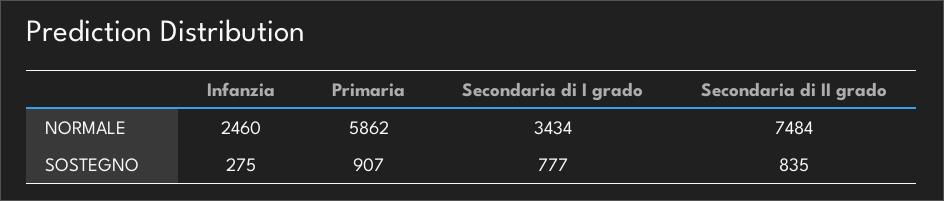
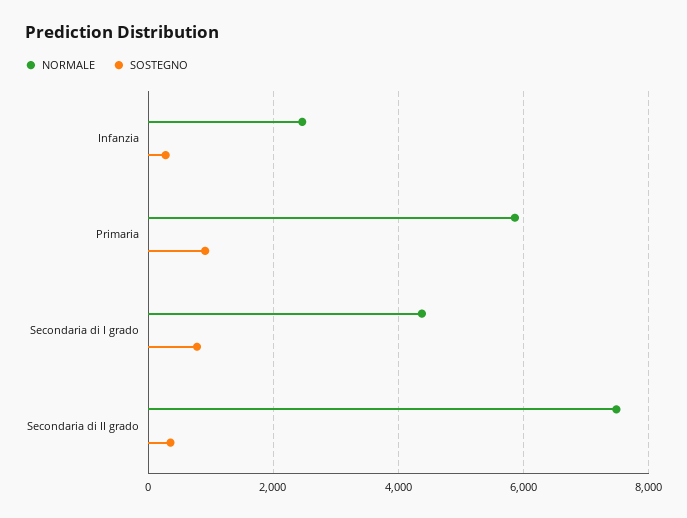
  {
    "NORMALE": {
      "Infanzia": 2460,
      "Primaria": 5862,
-     "Secondaria di I grado": 3434,
+     "Secondaria di I grado": 4400,
      "Secondaria di II grado": 7484
    },
    "SOSTEGNO": {
      "Infanzia": 275,
      "Primaria": 907,
      "Secondaria di I grado": 777,
-     "Secondaria di II grado": 835
+     "Secondaria di II grado": 400
    }
  }

